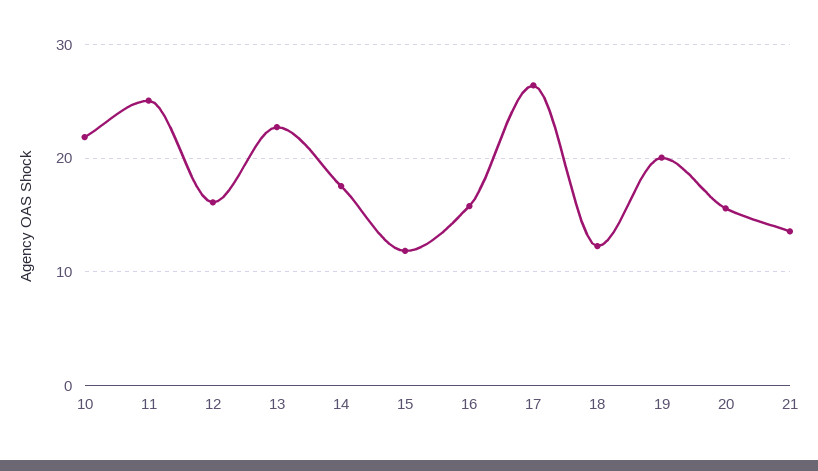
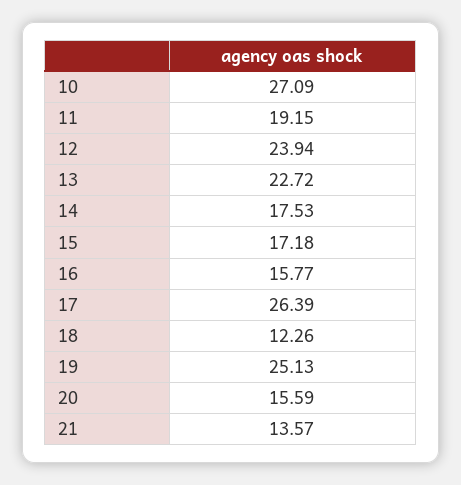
  {
-   "10": 22,
+   "10": 27.09,
-   "11": 25,
+   "11": 19.15,
-   "12": 16,
+   "12": 23.94,
    "13": 22.72,
    "14": 17.53,
-   "15": 12,
+   "15": 17.18,
    "16": 15.77,
    "17": 26.39,
    "18": 12.26,
-   "19": 20,
+   "19": 25.13,
    "20": 15.59,
    "21": 13.57
  }

